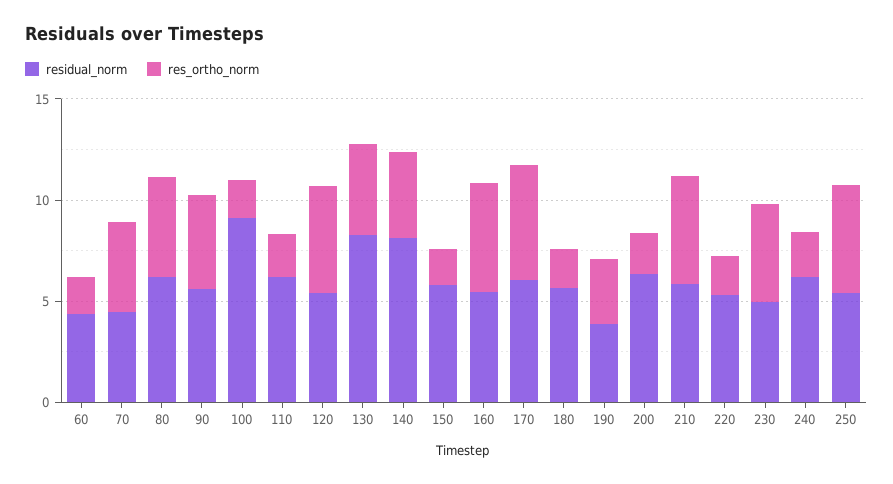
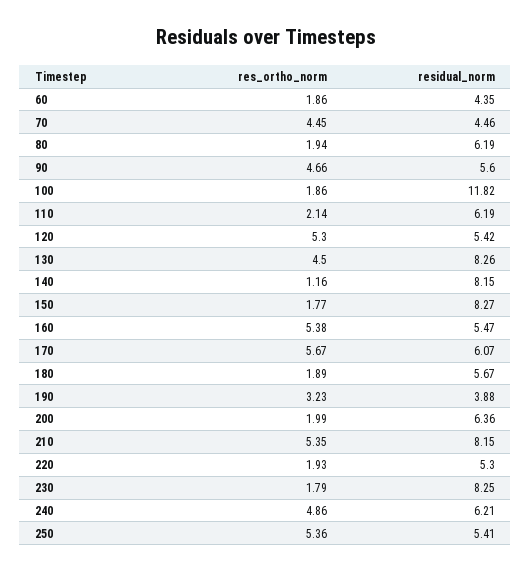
  {
    "residual_norm": {
      "60": 4.35,
      "70": 4.46,
      "80": 6.19,
      "90": 5.6,
-     "100": 9,
+     "100": 11.82,
      "110": 6.19,
      "120": 5.42,
      "130": 8.26,
      "140": 8.15,
-     "150": 6,
+     "150": 8.27,
      "160": 5.47,
      "170": 6.07,
      "180": 5.67,
      "190": 3.88,
      "200": 6.36,
-     "210": 6,
+     "210": 8.15,
      "220": 5.3,
-     "230": 5,
+     "230": 8.25,
      "240": 6.21,
      "250": 5.41
    },
    "res_ortho_norm": {
      "60": 1.86,
      "70": 4.45,
-     "80": 5,
+     "80": 1.94,
      "90": 4.66,
      "100": 1.86,
      "110": 2.14,
      "120": 5.3,
      "130": 4.5,
-     "140": 4,
+     "140": 1.16,
      "150": 1.77,
      "160": 5.38,
      "170": 5.67,
      "180": 1.89,
      "190": 3.23,
      "200": 1.99,
      "210": 5.35,
      "220": 1.93,
-     "230": 5,
+     "230": 1.79,
-     "240": 2,
+     "240": 4.86,
      "250": 5.36
    }
  }

